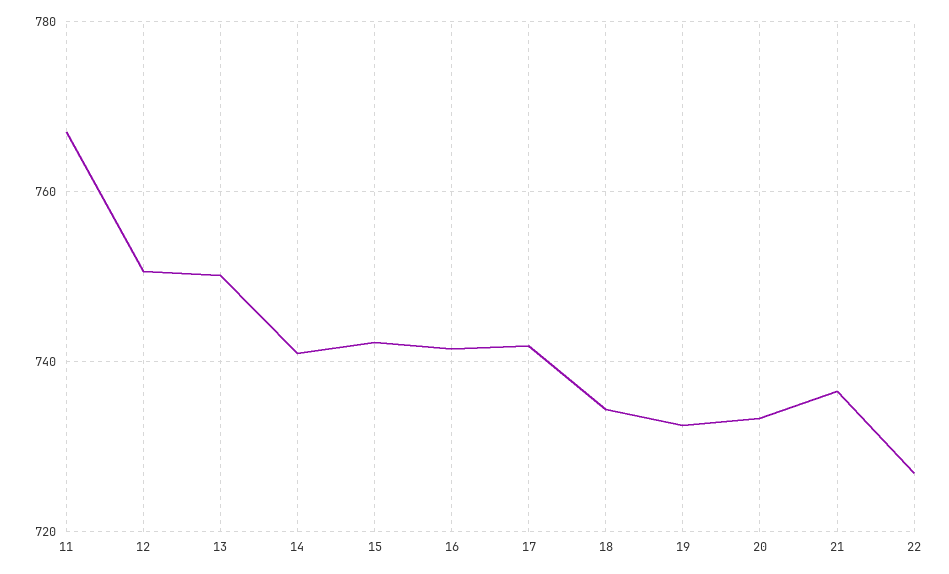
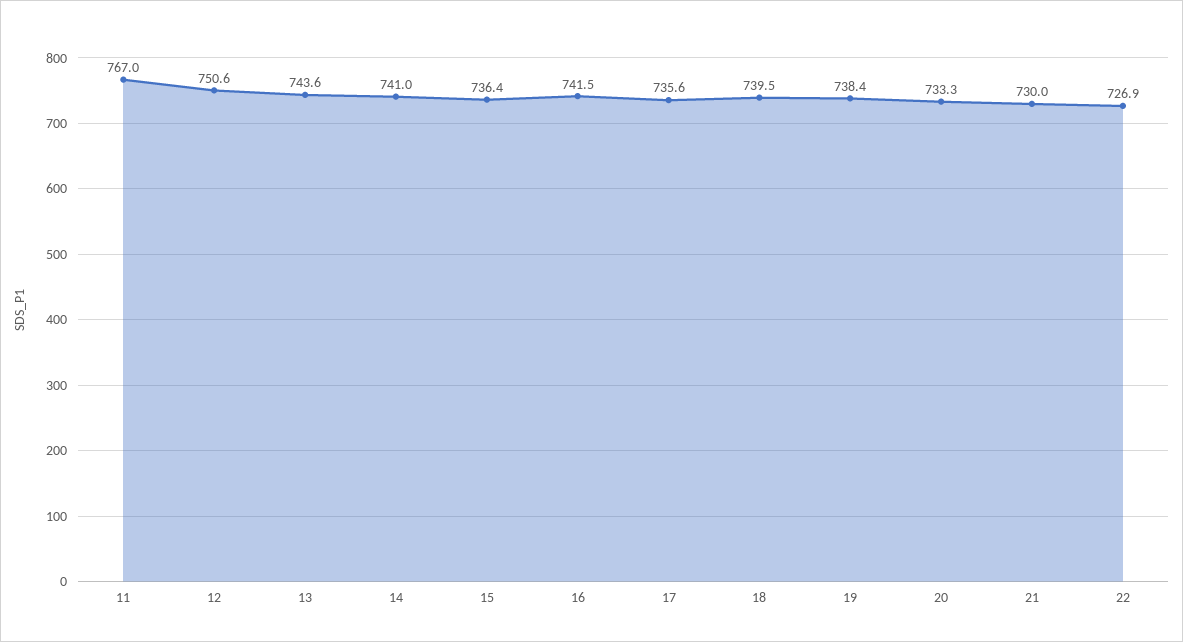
  {
    "11": 767,
    "12": 750.6,
-   "13": 750,
+   "13": 743.6,
    "14": 741,
-   "15": 742,
+   "15": 736.4,
    "16": 741.5,
-   "17": 742,
+   "17": 735.6,
-   "18": 734,
+   "18": 739.5,
-   "19": 732,
+   "19": 738.4,
    "20": 733.3,
-   "21": 736,
+   "21": 730,
    "22": 726.9
  }

